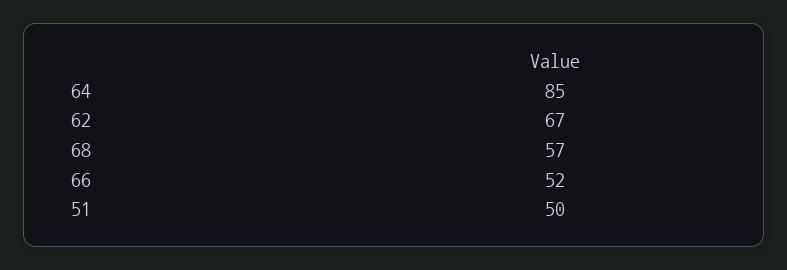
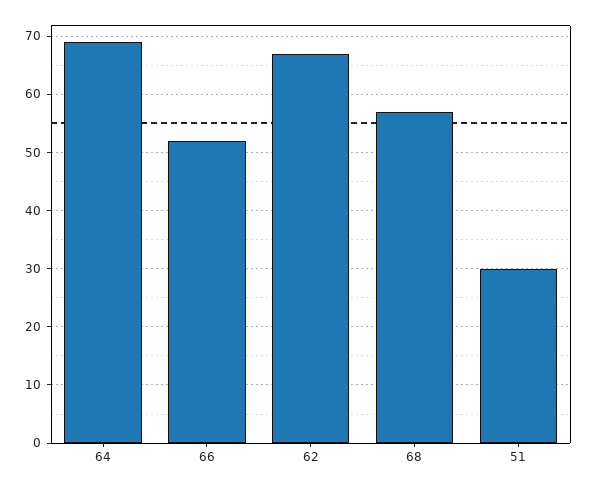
  {
-   "64": 85,
+   "64": 70,
    "62": 67,
    "68": 57,
    "66": 52,
-   "51": 50
+   "51": 30
  }

